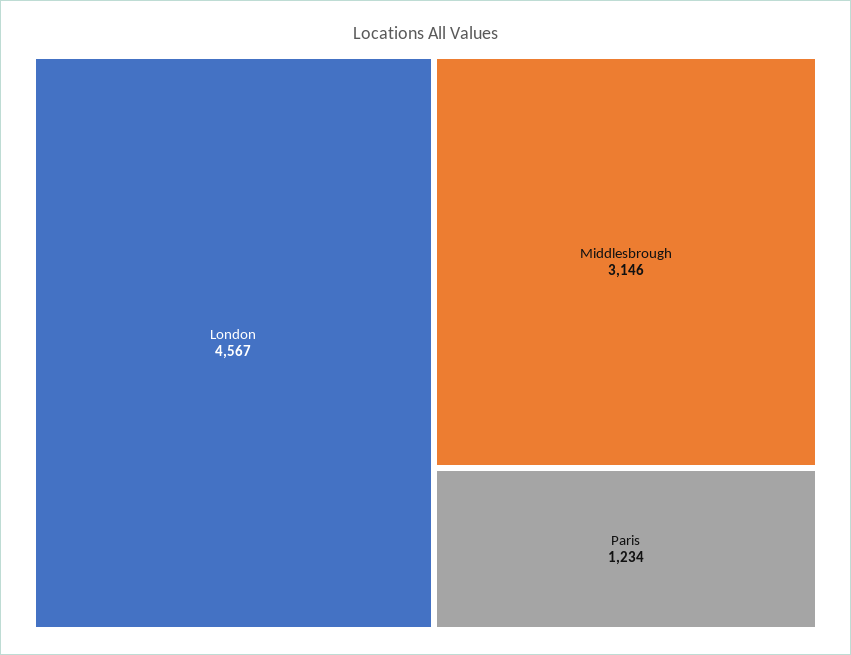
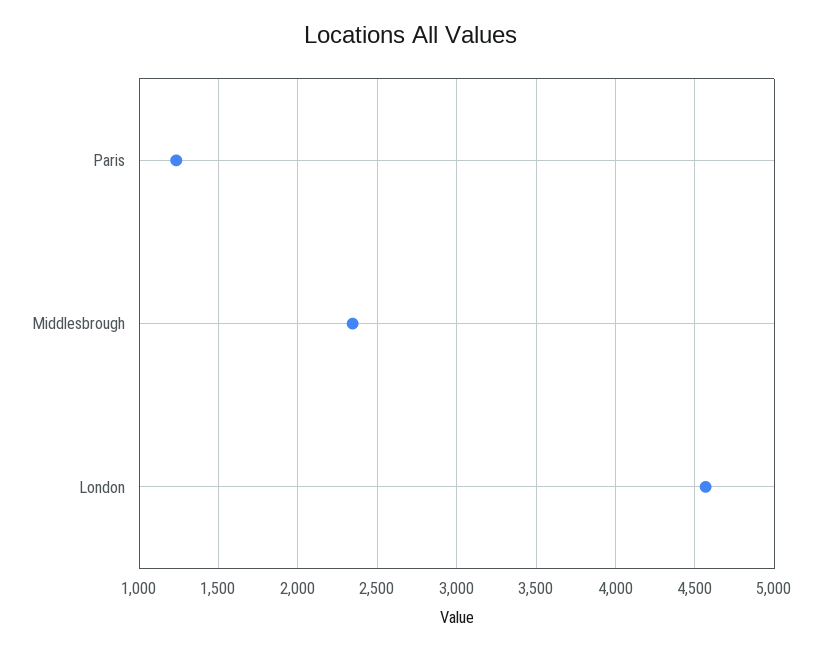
  {
    "London": 4567,
-   "Middlesbrough": 3146,
+   "Middlesbrough": 2350,
    "Paris": 1234
  }

